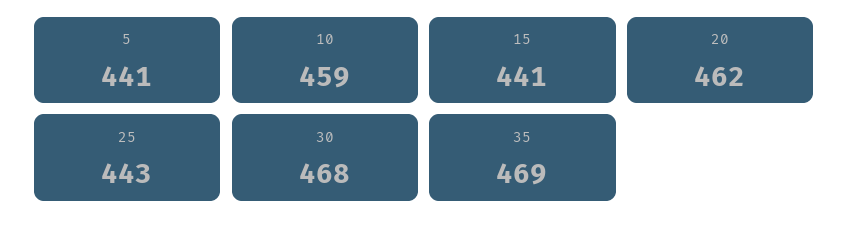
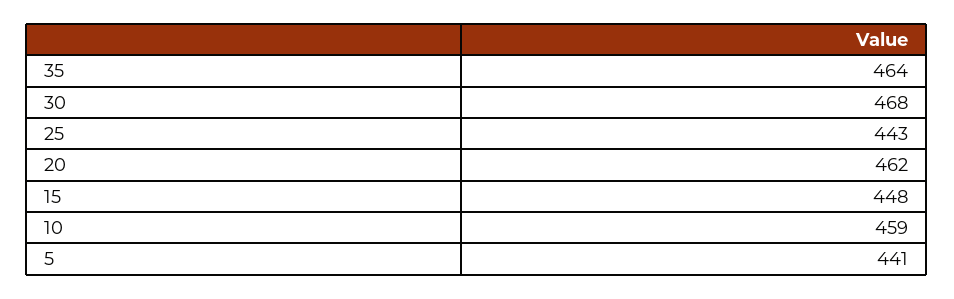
  {
    "5": 441,
    "10": 459,
-   "15": 441,
+   "15": 448,
    "20": 462,
    "25": 443,
    "30": 468,
-   "35": 469
+   "35": 464
  }

